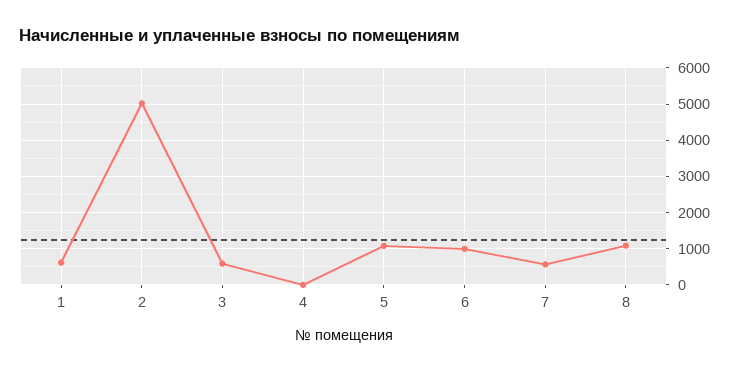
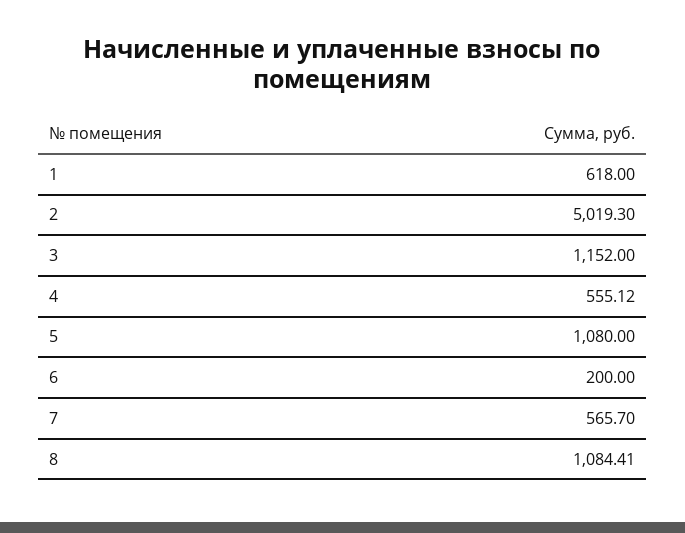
  {
    "1": 618,
    "2": 5019.3,
-   "3": 600,
+   "3": 1152,
-   "4": 0,
+   "4": 555.12,
    "5": 1080,
-   "6": 1000,
+   "6": 200,
    "7": 565.7,
    "8": 1084.41
  }

